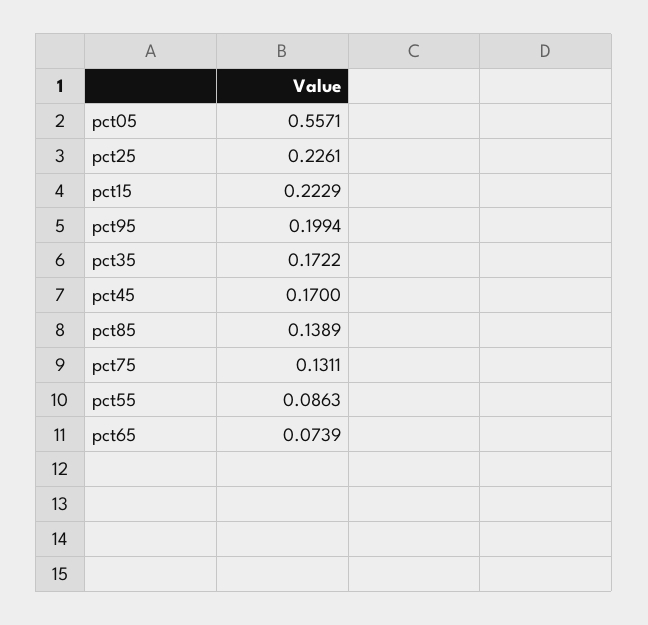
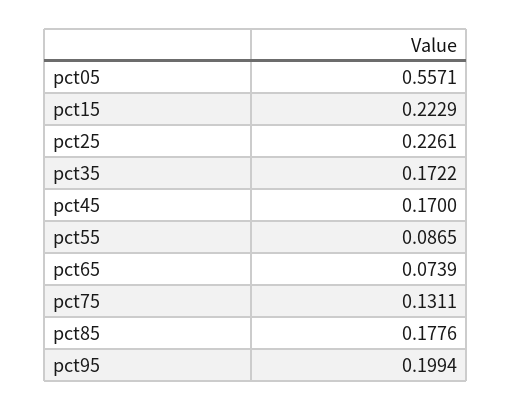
  {
    "pct05": 0.5571,
    "pct25": 0.2261,
    "pct15": 0.2229,
    "pct95": 0.1994,
    "pct35": 0.1722,
    "pct45": 0.17,
-   "pct85": 0.1389,
+   "pct85": 0.1776,
    "pct75": 0.1311,
-   "pct55": 0.0863,
+   "pct55": 0.0865,
    "pct65": 0.0739
  }

